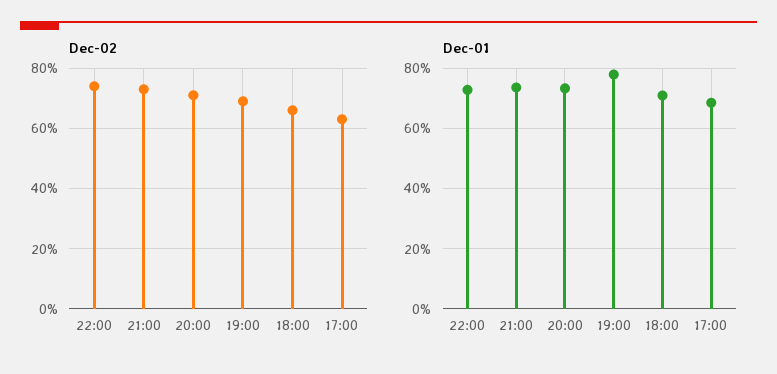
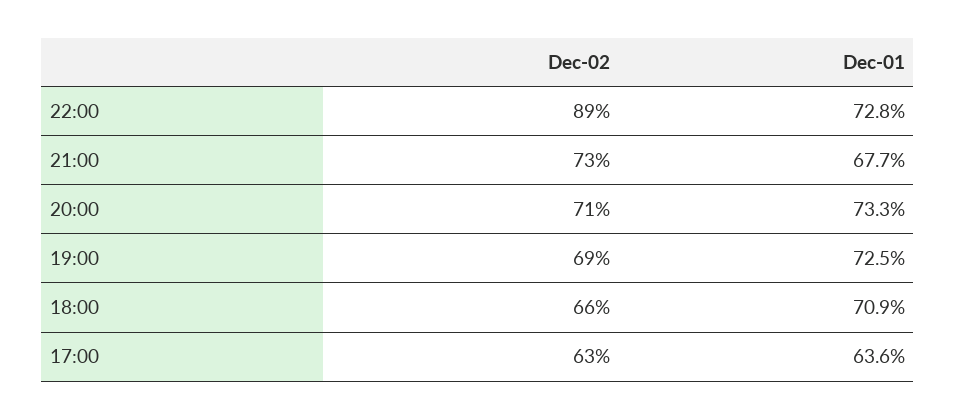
  {
    "Dec-02": {
-     "22:00": 75,
+     "22:00": 89,
      "21:00": 73,
      "20:00": 71,
      "19:00": 69,
      "18:00": 66,
      "17:00": 63
    },
    "Dec-01": {
      "22:00": 72.8,
-     "21:00": 74,
+     "21:00": 67.7,
      "20:00": 73.3,
-     "19:00": 78,
+     "19:00": 72.5,
      "18:00": 70.9,
-     "17:00": 68
+     "17:00": 63.6
    }
  }

